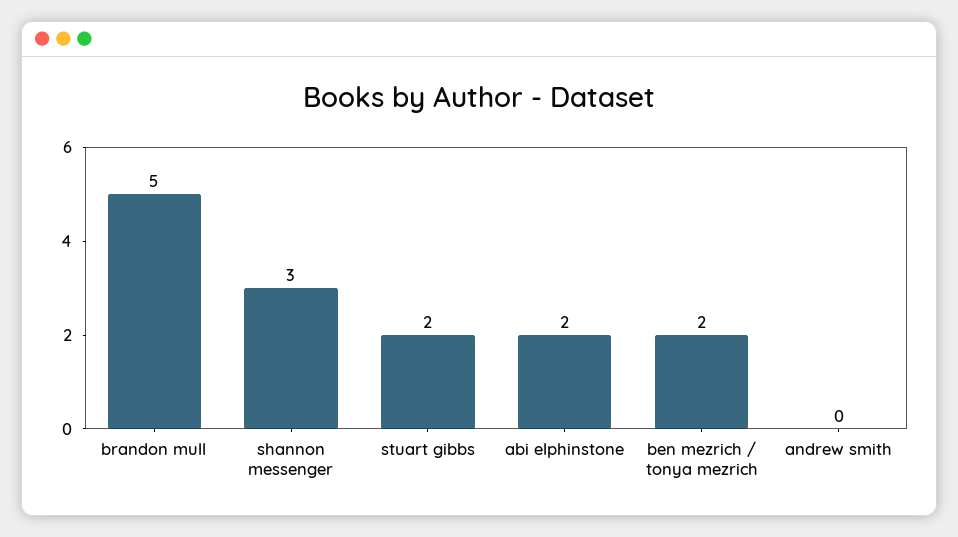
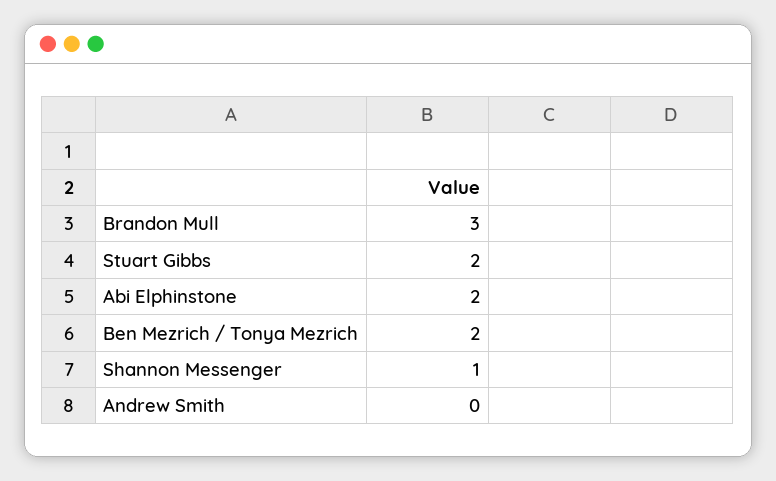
  {
-   "brandon mull": 5,
+   "brandon mull": 3,
-   "shannon messenger": 3,
+   "shannon messenger": 1,
    "stuart gibbs": 2,
    "abi elphinstone": 2,
    "ben mezrich / tonya mezrich": 2,
    "andrew smith": 0
  }

